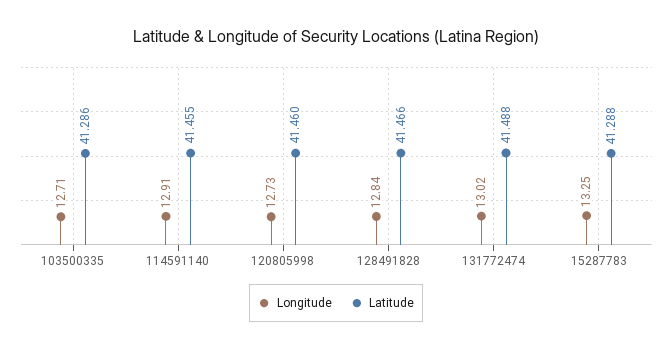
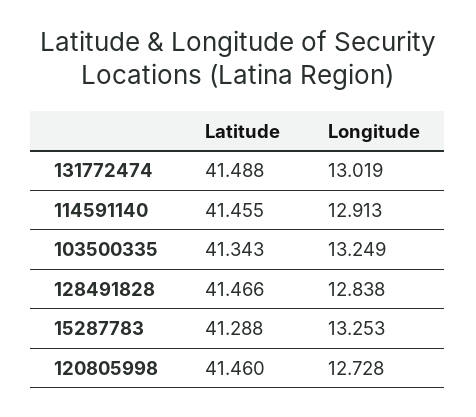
  {
    "Longitude": {
-     "103500335": 12.71,
+     "103500335": 13.249,
      "114591140": 12.913,
      "120805998": 12.728,
      "128491828": 12.838,
      "131772474": 13.019,
      "15287783": 13.253
    },
    "Latitude": {
-     "103500335": 41.286,
+     "103500335": 41.343,
      "114591140": 41.455,
      "120805998": 41.46,
      "128491828": 41.466,
      "131772474": 41.488,
      "15287783": 41.288
    }
  }

